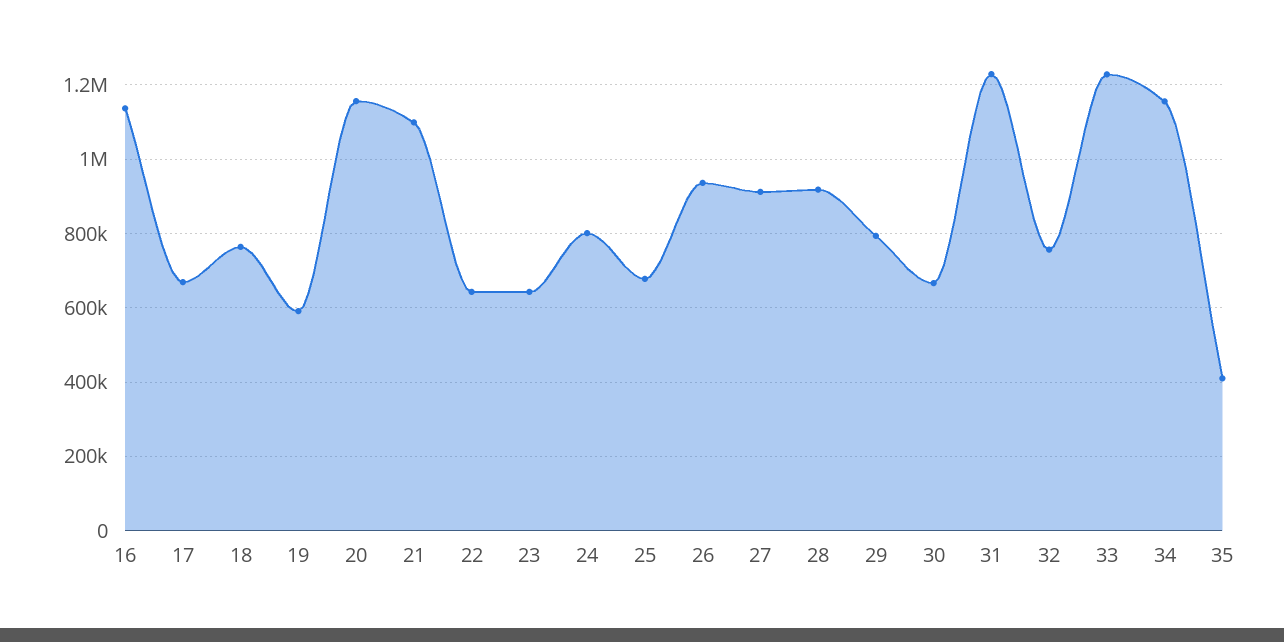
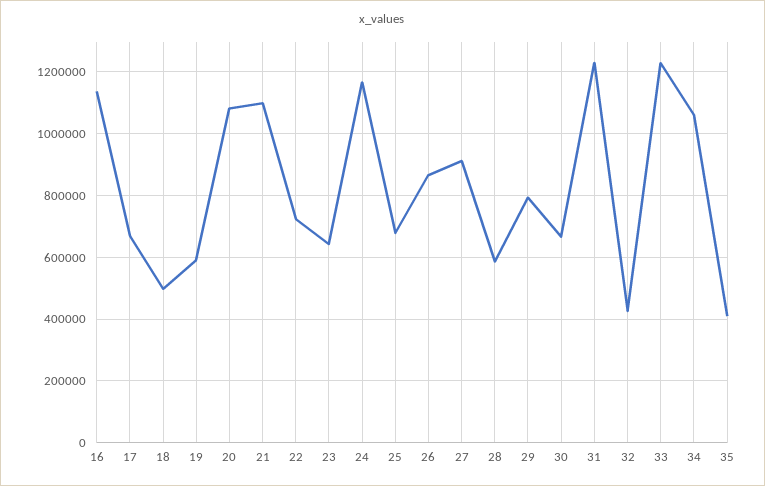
  {
    "16": 1140000,
    "17": 660000,
-   "18": 760000,
+   "18": 500000,
    "19": 600000,
-   "20": 1160000,
+   "20": 1080000,
    "21": 1100000,
-   "22": 640000,
+   "22": 720000,
    "23": 640000,
-   "24": 800000,
+   "24": 1160000,
    "25": 680000,
-   "26": 940000,
+   "26": 860000,
    "27": 920000,
-   "28": 920000,
+   "28": 580000,
    "29": 800000,
    "30": 660000,
    "31": 1220000,
-   "32": 760000,
+   "32": 420000,
    "33": 1220000,
-   "34": 1160000,
+   "34": 1060000,
    "35": 400000
  }

